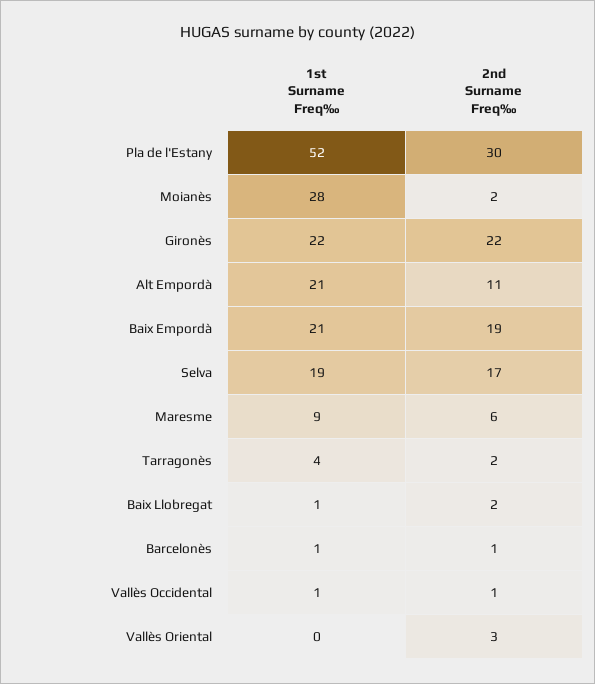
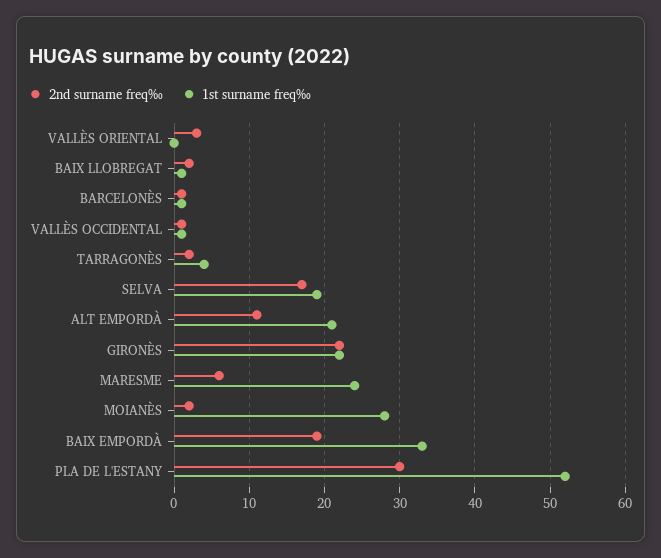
  {
    "1st Surname Freq‰": {
      "Pla de l'Estany": 52,
      "Moianès": 28,
      "Gironès": 22,
      "Alt Empordà": 21,
-     "Baix Empordà": 21,
+     "Baix Empordà": 33,
      "Selva": 19,
-     "Maresme": 9,
+     "Maresme": 24,
      "Tarragonès": 4,
      "Baix Llobregat": 1,
      "Barcelonès": 1,
      "Vallès Occidental": 1,
      "Vallès Oriental": 0
    },
    "2nd Surname Freq‰": {
      "Pla de l'Estany": 30,
      "Moianès": 2,
      "Gironès": 22,
      "Alt Empordà": 11,
      "Baix Empordà": 19,
      "Selva": 17,
      "Maresme": 6,
      "Tarragonès": 2,
      "Baix Llobregat": 2,
      "Barcelonès": 1,
      "Vallès Occidental": 1,
      "Vallès Oriental": 3
    }
  }

